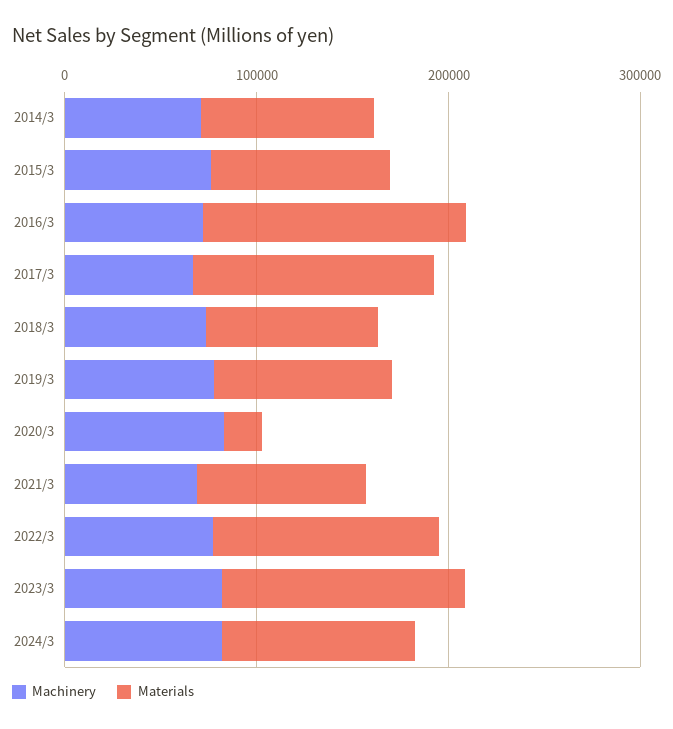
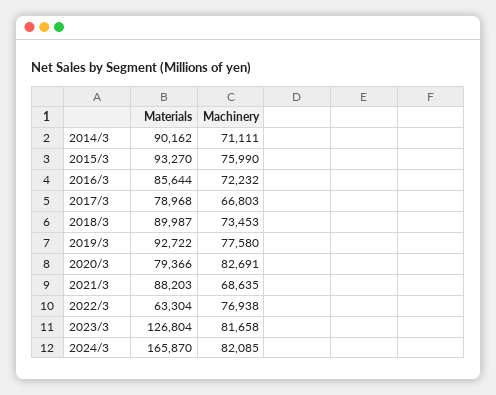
  {
    "Machinery": {
      "2014/3": 71111,
      "2015/3": 75990,
      "2016/3": 72232,
      "2017/3": 66803,
      "2018/3": 73453,
      "2019/3": 77580,
      "2020/3": 82691,
      "2021/3": 68635,
      "2022/3": 76938,
      "2023/3": 81658,
      "2024/3": 82085
    },
    "Materials": {
      "2014/3": 90162,
      "2015/3": 93270,
-     "2016/3": 140000,
+     "2016/3": 85644,
-     "2017/3": 120000,
+     "2017/3": 78968,
      "2018/3": 89987,
      "2019/3": 92722,
-     "2020/3": 20000,
+     "2020/3": 79366,
      "2021/3": 88203,
-     "2022/3": 120000,
+     "2022/3": 63304,
      "2023/3": 126804,
-     "2024/3": 100000
+     "2024/3": 165870
    }
  }

